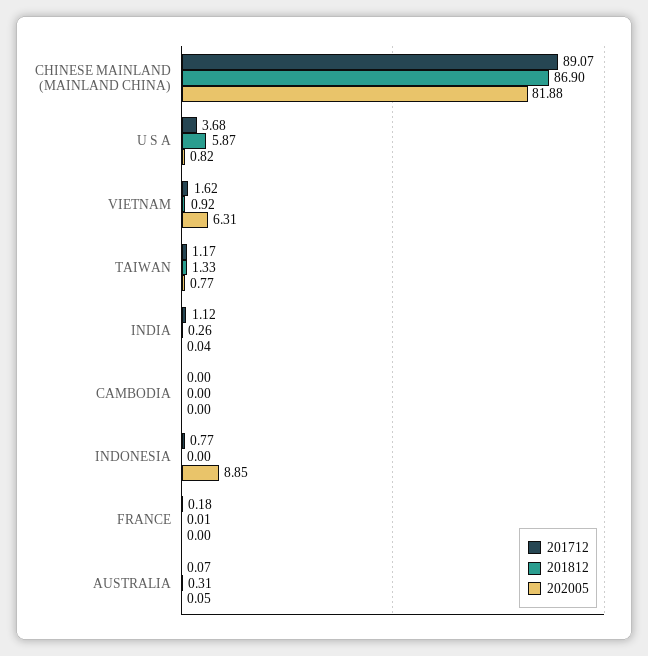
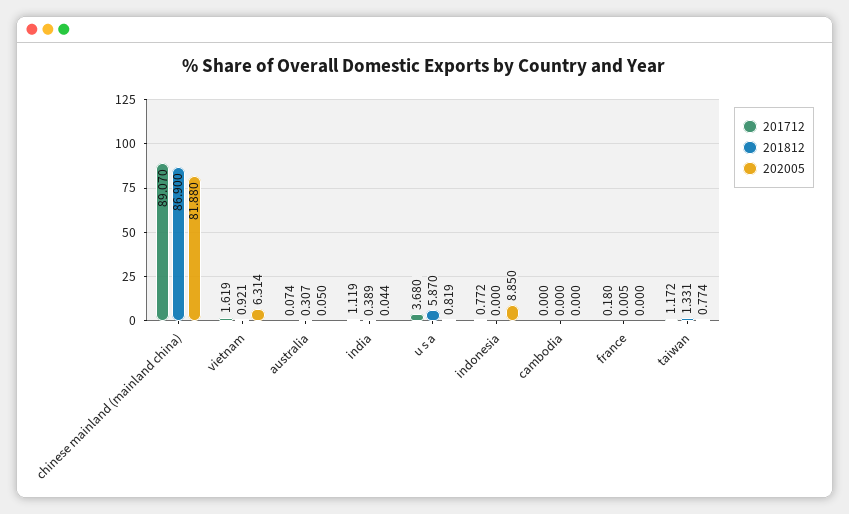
  {
    "201712": {
      "CHINESE MAINLAND (MAINLAND CHINA)": 89.07,
      "U S A": 3.68,
      "VIETNAM": 1.619,
      "TAIWAN": 1.172,
      "INDIA": 1.119,
      "CAMBODIA": 0,
      "INDONESIA": 0.772,
      "FRANCE": 0.18,
      "AUSTRALIA": 0.074
    },
    "201812": {
      "CHINESE MAINLAND (MAINLAND CHINA)": 86.9,
      "U S A": 5.87,
      "VIETNAM": 0.921,
      "TAIWAN": 1.331,
-     "INDIA": 0.26,
+     "INDIA": 0.389,
      "CAMBODIA": 0,
      "INDONESIA": 0,
      "FRANCE": 0.005,
      "AUSTRALIA": 0.307
    },
    "202005": {
      "CHINESE MAINLAND (MAINLAND CHINA)": 81.88,
      "U S A": 0.819,
      "VIETNAM": 6.314,
      "TAIWAN": 0.774,
      "INDIA": 0.044,
      "CAMBODIA": 0,
      "INDONESIA": 8.85,
      "FRANCE": 0,
      "AUSTRALIA": 0.05
    }
  }

